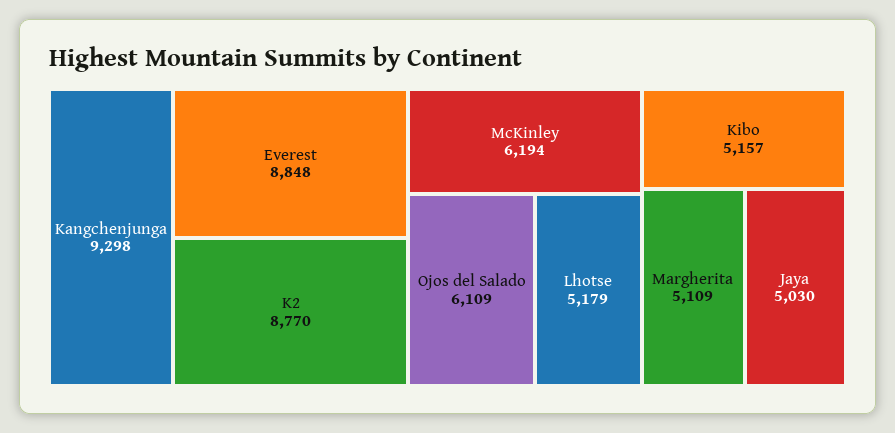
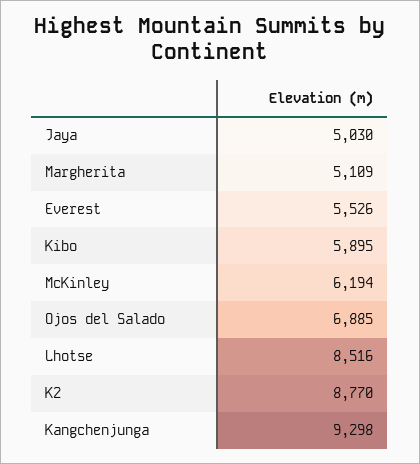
  {
    "Kangchenjunga": 9298,
-   "Everest": 8848,
+   "Everest": 5526,
    "K2": 8770,
    "McKinley": 6194,
-   "Ojos del Salado": 6109,
+   "Ojos del Salado": 6885,
-   "Lhotse": 5179,
+   "Lhotse": 8516,
-   "Kibo": 5157,
+   "Kibo": 5895,
    "Margherita": 5109,
    "Jaya": 5030
  }

